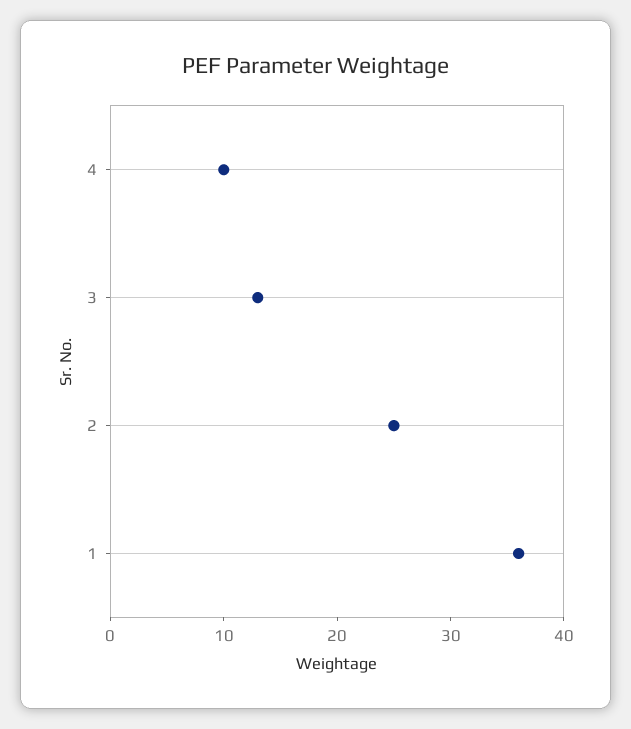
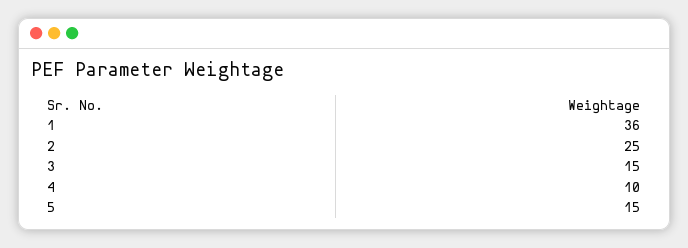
  {
    "4": 10,
-   "3": 13,
+   "3": 15,
    "2": 25,
-   "1": 36
+   "1": 36,
+   "5": 15
  }

